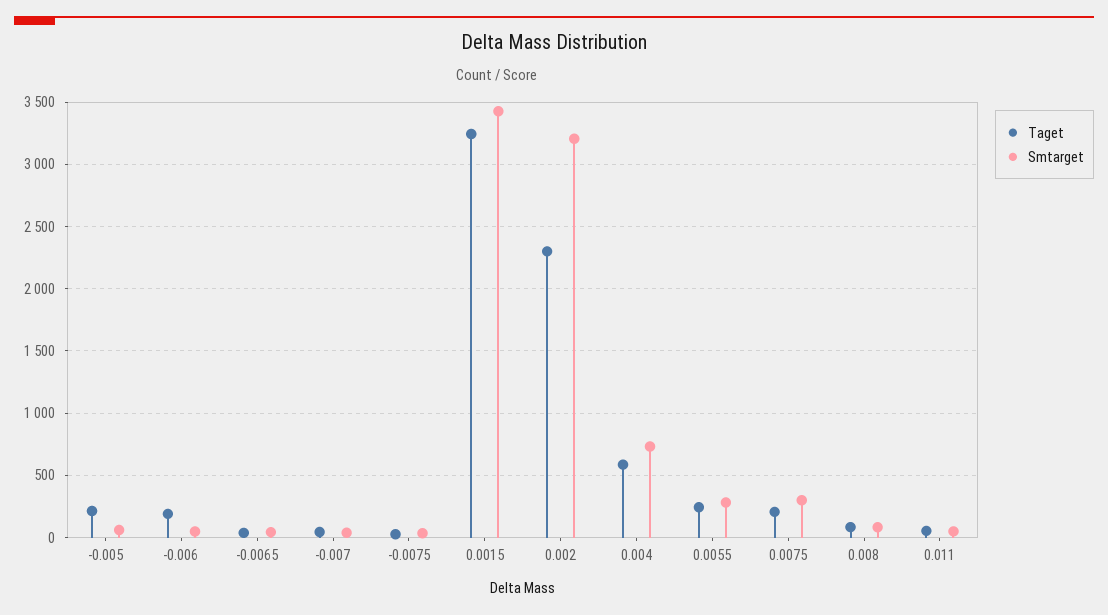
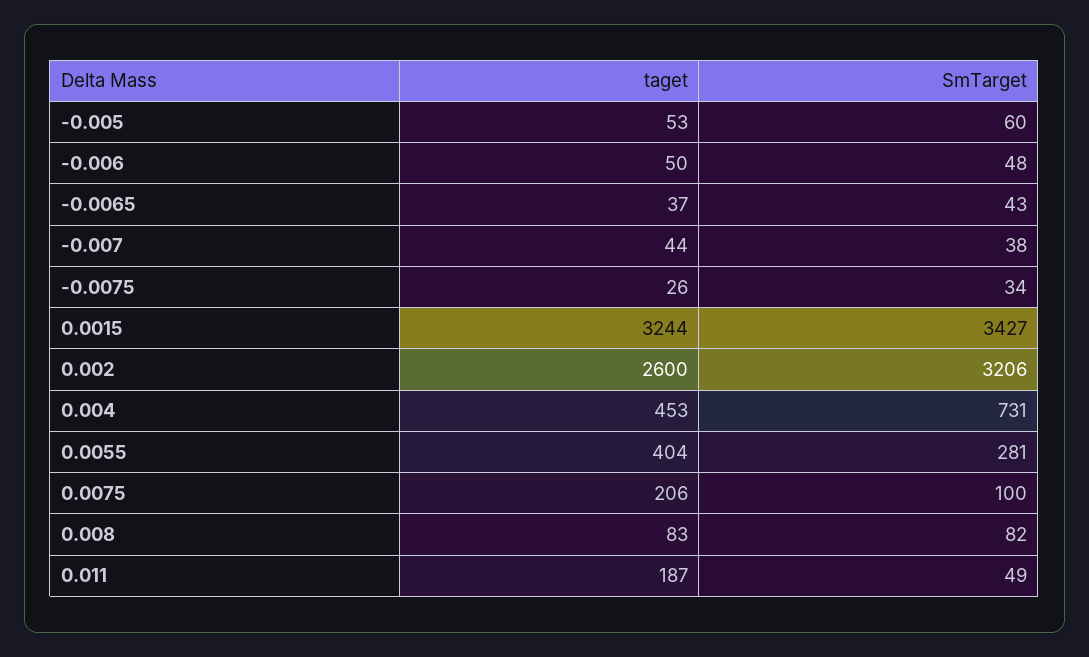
  {
    "Taget": {
-     "-0.005": 200,
+     "-0.005": 53,
-     "-0.006": 200,
+     "-0.006": 50,
      "-0.0065": 37,
      "-0.007": 44,
      "-0.0075": 26,
      "0.0015": 3244,
-     "0.002": 2300,
+     "0.002": 2600,
-     "0.004": 600,
+     "0.004": 453,
-     "0.0055": 250,
+     "0.0055": 404,
      "0.0075": 206,
      "0.008": 83,
-     "0.011": 50
+     "0.011": 187
    },
    "Smtarget": {
      "-0.005": 60,
      "-0.006": 48,
      "-0.0065": 43,
      "-0.007": 38,
      "-0.0075": 34,
      "0.0015": 3427,
      "0.002": 3206,
      "0.004": 731,
      "0.0055": 281,
-     "0.0075": 300,
+     "0.0075": 100,
      "0.008": 82,
      "0.011": 49
    }
  }

